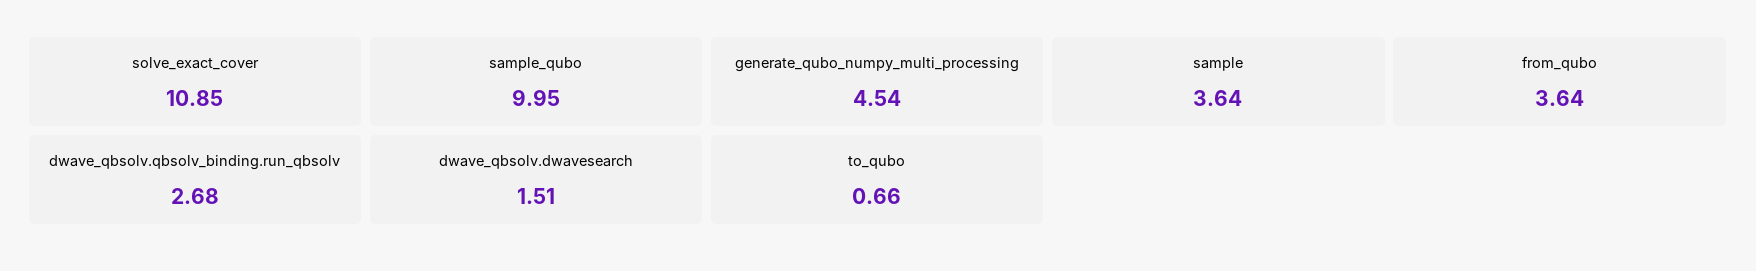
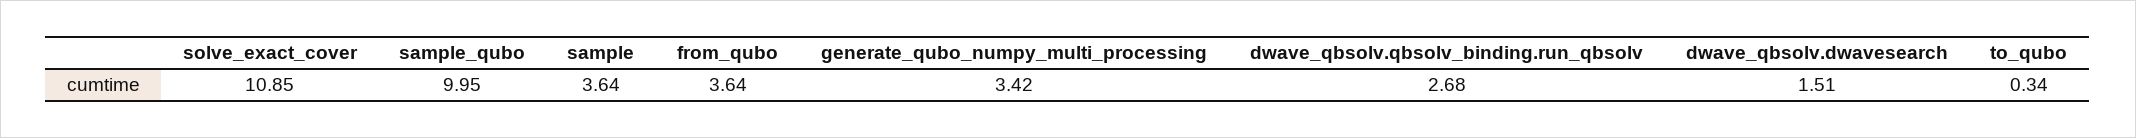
  {
    "solve_exact_cover": 10.85,
    "sample_qubo": 9.95,
-   "generate_qubo_numpy_multi_processing": 4.54,
+   "generate_qubo_numpy_multi_processing": 3.42,
    "sample": 3.64,
    "from_qubo": 3.64,
    "dwave_qbsolv.qbsolv_binding.run_qbsolv": 2.68,
    "dwave_qbsolv.dwavesearch": 1.51,
-   "to_qubo": 0.66
+   "to_qubo": 0.34
  }

